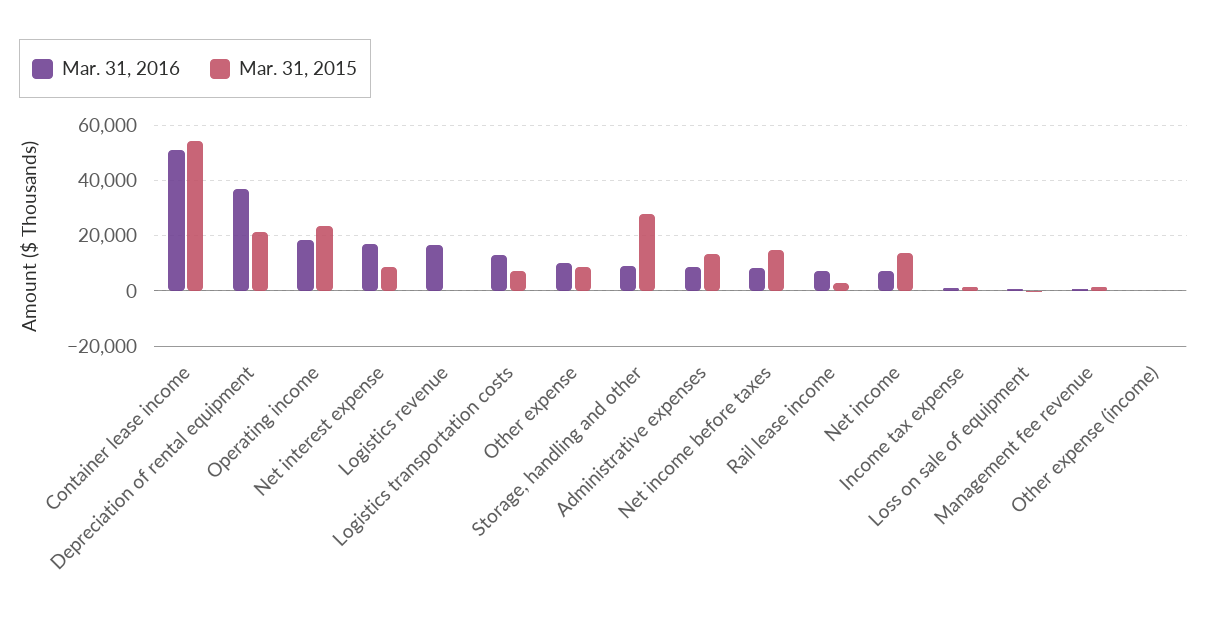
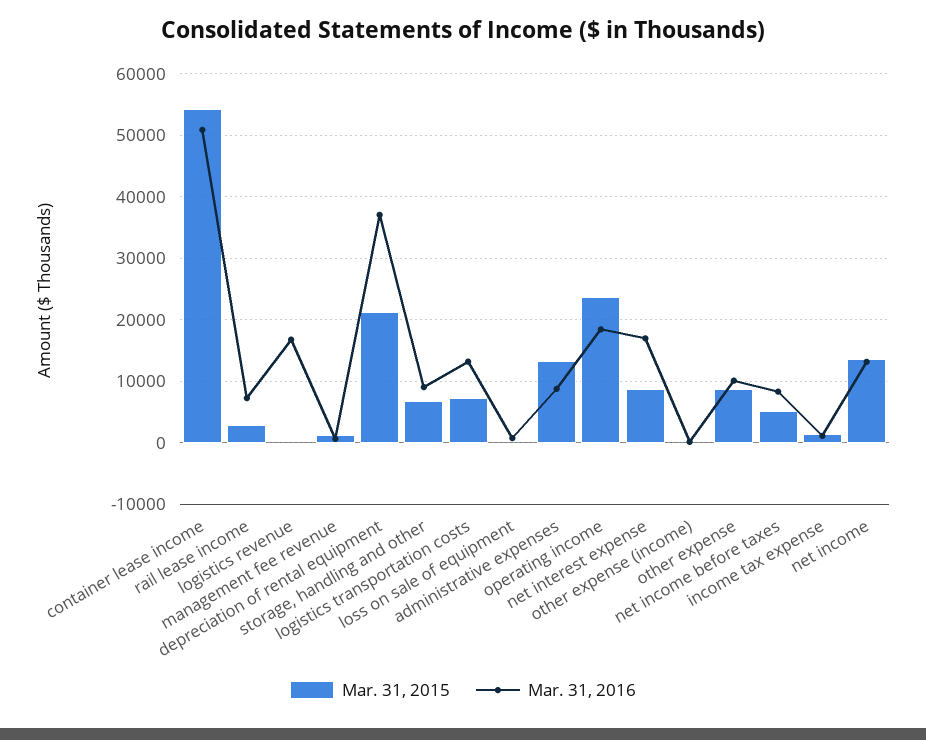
  {
    "Mar. 31, 2016": {
      "Container lease income": 51000,
      "Depreciation of rental equipment": 37000,
      "Operating income": 18000,
      "Net interest expense": 17000,
      "Logistics revenue": 17000,
      "Logistics transportation costs": 13000,
      "Other expense": 10000,
      "Storage, handling and other": 9000,
      "Administrative expenses": 9000,
      "Net income before taxes": 8000,
      "Rail lease income": 7000,
-     "Net income": 7500,
+     "Net income": 13000,
      "Income tax expense": 1000,
      "Loss on sale of equipment": 1000,
      "Management fee revenue": 1000,
      "Other expense (income)": 0
    },
    "Mar. 31, 2015": {
      "Container lease income": 54000,
      "Depreciation of rental equipment": 21000,
      "Operating income": 24000,
      "Net interest expense": 9000,
      "Logistics revenue": 0,
      "Logistics transportation costs": 7000,
      "Other expense": 9000,
-     "Storage, handling and other": 27500,
+     "Storage, handling and other": 7000,
      "Administrative expenses": 13000,
-     "Net income before taxes": 15000,
+     "Net income before taxes": 5000,
      "Rail lease income": 3000,
      "Net income": 14000,
      "Income tax expense": 1000,
      "Loss on sale of equipment": 0,
      "Management fee revenue": 1000,
      "Other expense (income)": 0
    }
  }

